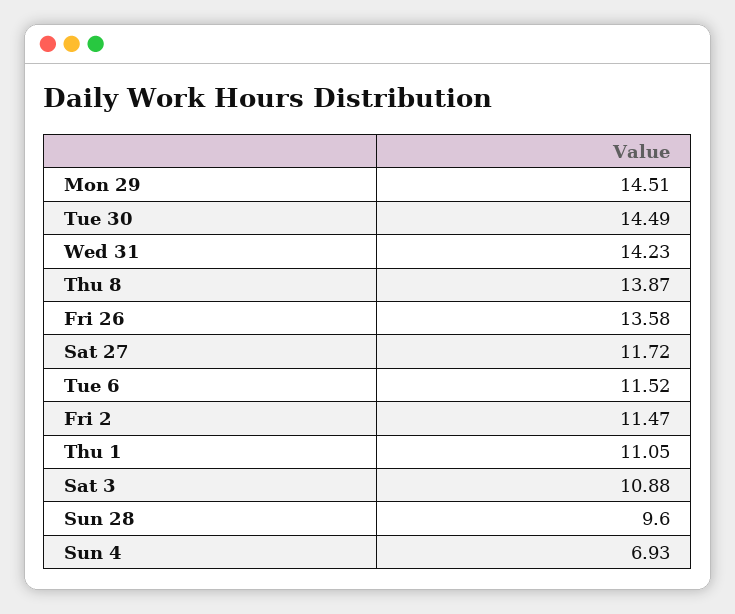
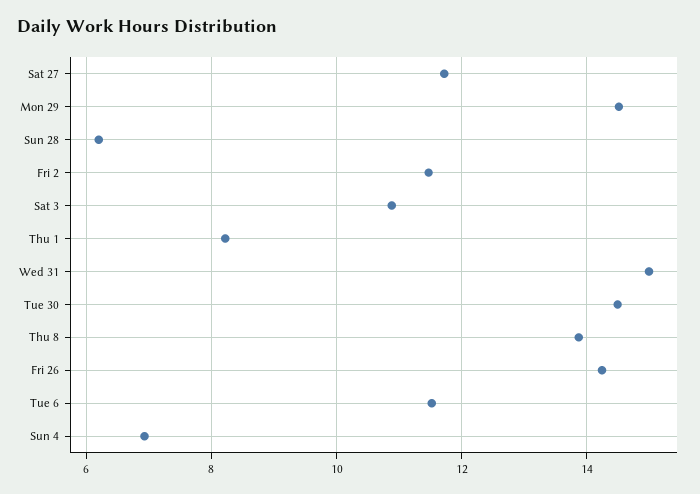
  {
    "Mon 29": 14.51,
    "Tue 30": 14.49,
-   "Wed 31": 14.23,
+   "Wed 31": 15,
    "Thu 8": 13.87,
-   "Fri 26": 13.58,
+   "Fri 26": 14.2,
    "Sat 27": 11.72,
    "Tue 6": 11.52,
    "Fri 2": 11.47,
-   "Thu 1": 11.05,
+   "Thu 1": 8.2,
    "Sat 3": 10.88,
-   "Sun 28": 9.6,
+   "Sun 28": 6.2,
    "Sun 4": 6.93
  }

